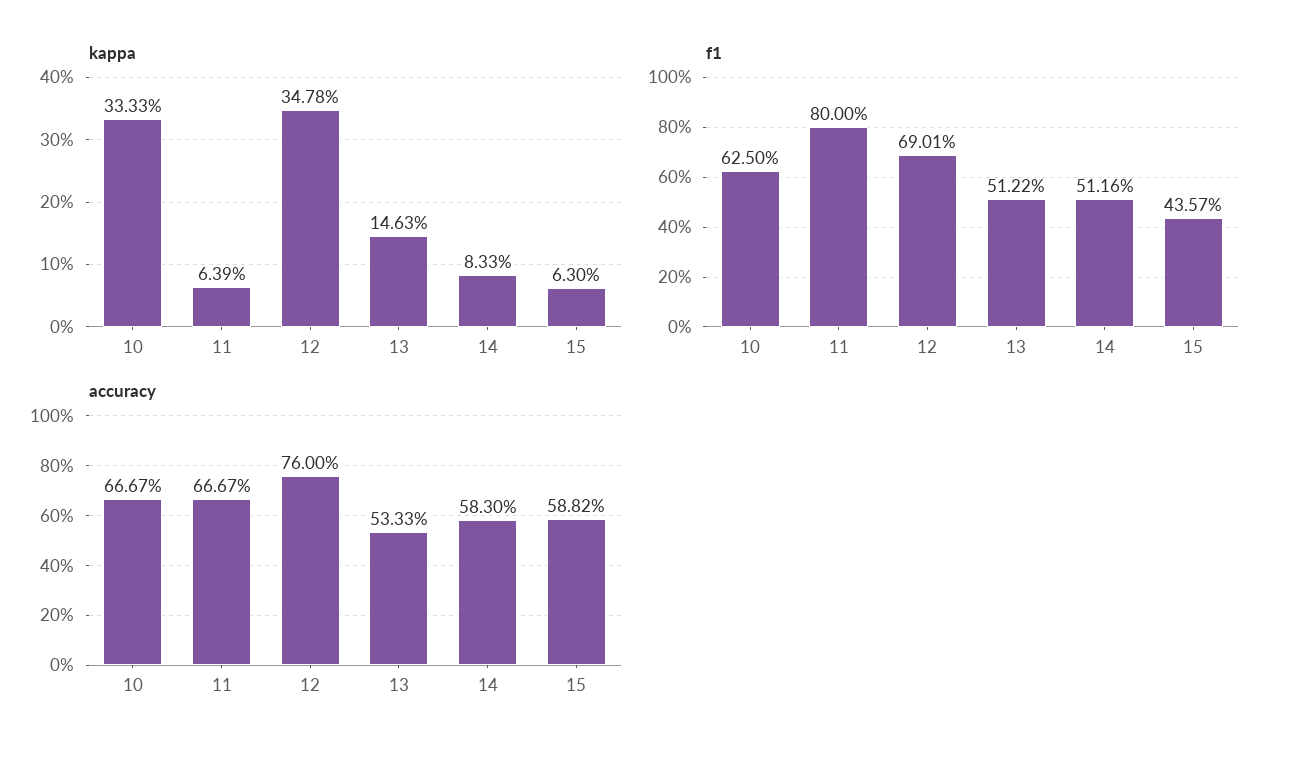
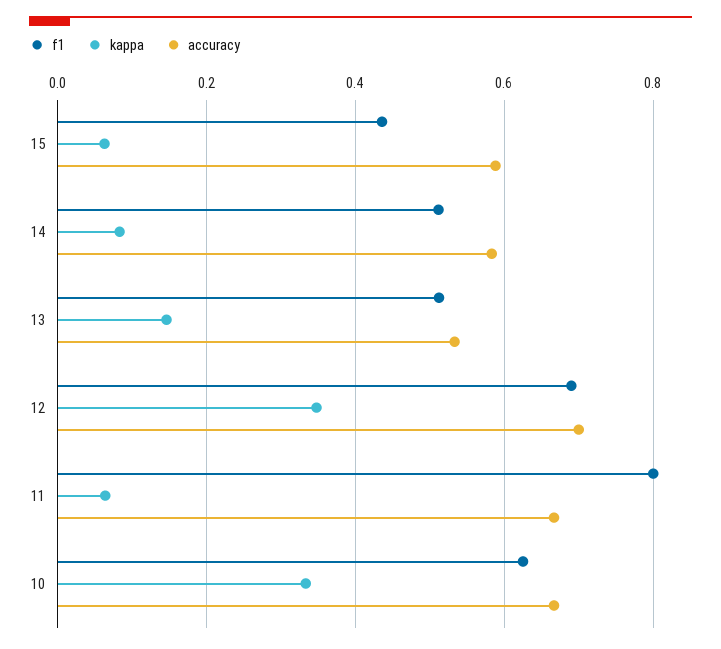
  {
    "kappa": {
      "10": 0.3333,
      "11": 0.0639,
      "12": 0.3478,
      "13": 0.1463,
      "14": 0.0833,
      "15": 0.063
    },
    "f1": {
      "10": 0.625,
      "11": 0.8,
      "12": 0.6901,
      "13": 0.5122,
      "14": 0.5116,
      "15": 0.4357
    },
    "accuracy": {
      "10": 0.6667,
      "11": 0.6667,
-     "12": 0.76,
+     "12": 0.7,
      "13": 0.5333,
      "14": 0.583,
      "15": 0.5882
    }
  }

